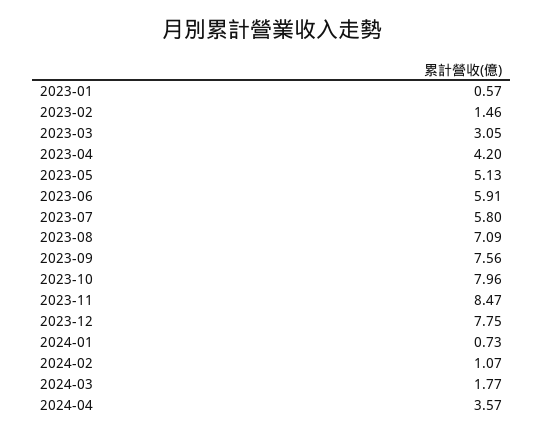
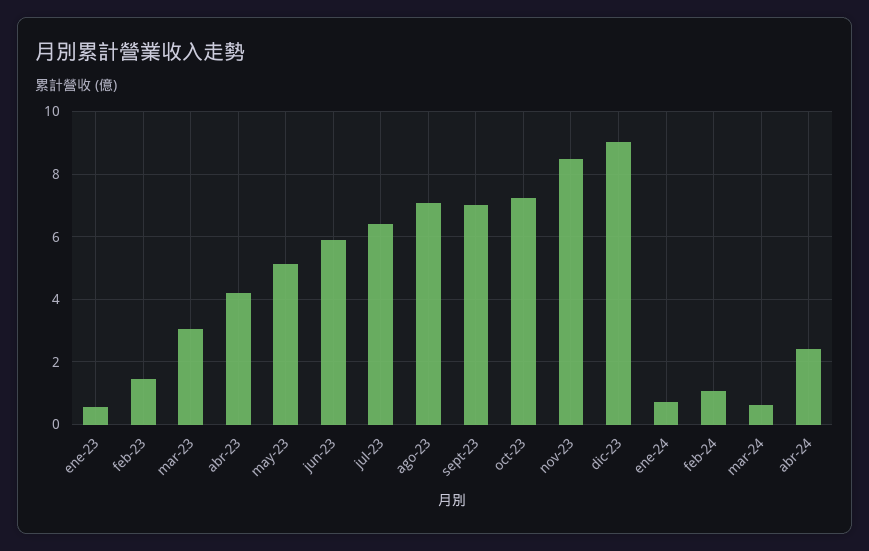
  {
    "2023-01": 0.57,
    "2023-02": 1.46,
    "2023-03": 3.05,
    "2023-04": 4.2,
    "2023-05": 5.13,
    "2023-06": 5.91,
-   "2023-07": 5.8,
+   "2023-07": 6.4,
    "2023-08": 7.09,
-   "2023-09": 7.56,
+   "2023-09": 7,
-   "2023-10": 7.96,
+   "2023-10": 7.2,
    "2023-11": 8.47,
-   "2023-12": 7.75,
+   "2023-12": 9,
    "2024-01": 0.73,
    "2024-02": 1.07,
-   "2024-03": 1.77,
+   "2024-03": 0.6,
-   "2024-04": 3.57
+   "2024-04": 2.4
  }

